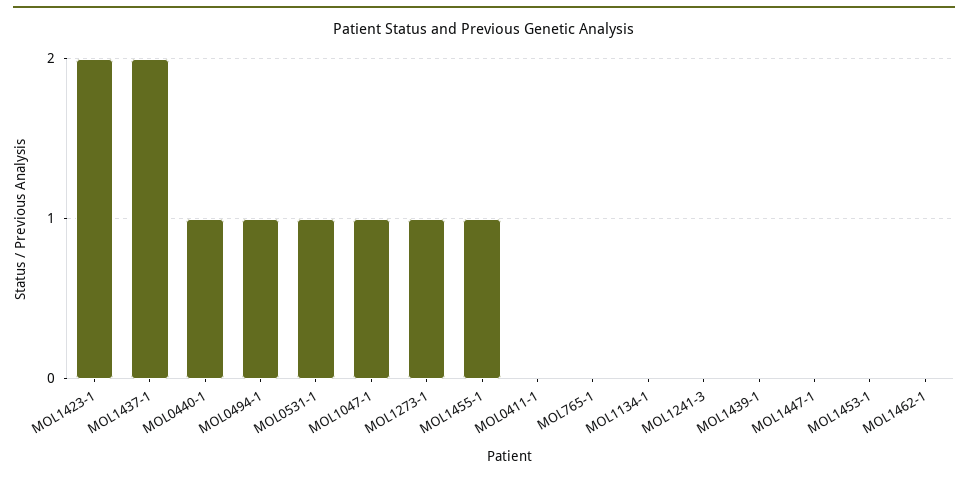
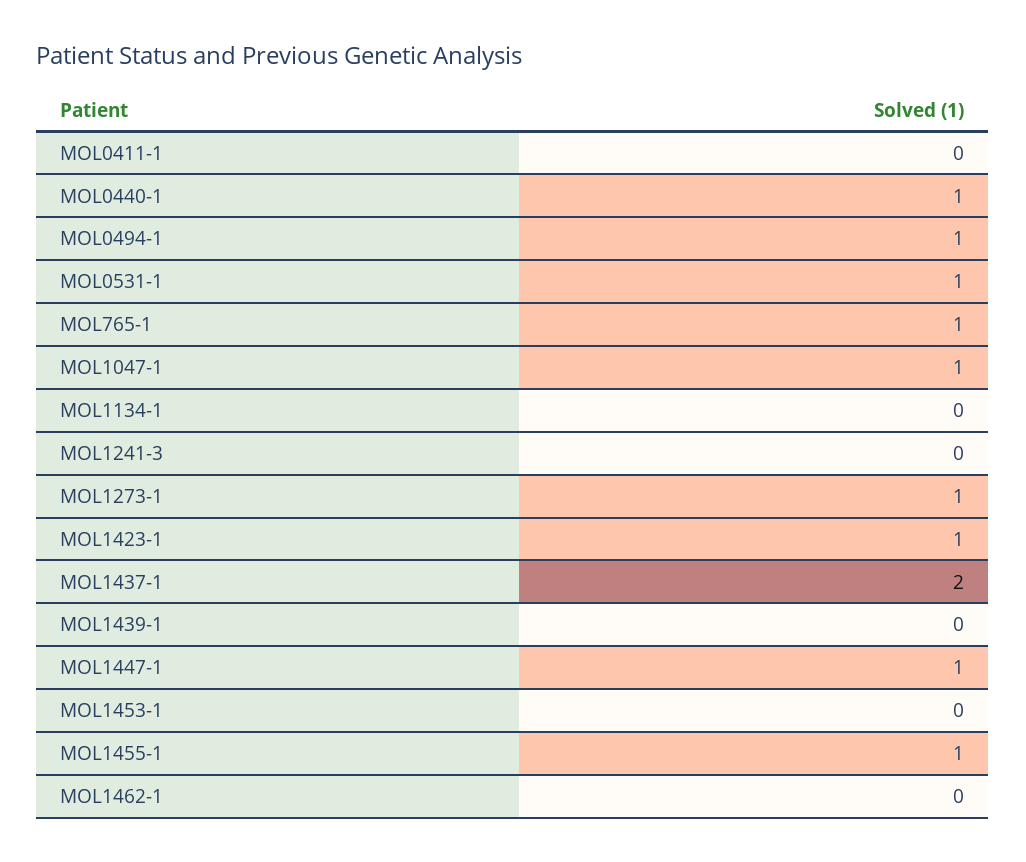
  {
-   "MOL1423-1": 2,
+   "MOL1423-1": 1,
    "MOL1437-1": 2,
    "MOL0440-1": 1,
    "MOL0494-1": 1,
    "MOL0531-1": 1,
    "MOL1047-1": 1,
    "MOL1273-1": 1,
    "MOL1455-1": 1,
    "MOL0411-1": 0,
-   "MOL765-1": 0,
+   "MOL765-1": 1,
    "MOL1134-1": 0,
    "MOL1241-3": 0,
    "MOL1439-1": 0,
-   "MOL1447-1": 0,
+   "MOL1447-1": 1,
    "MOL1453-1": 0,
    "MOL1462-1": 0
  }

